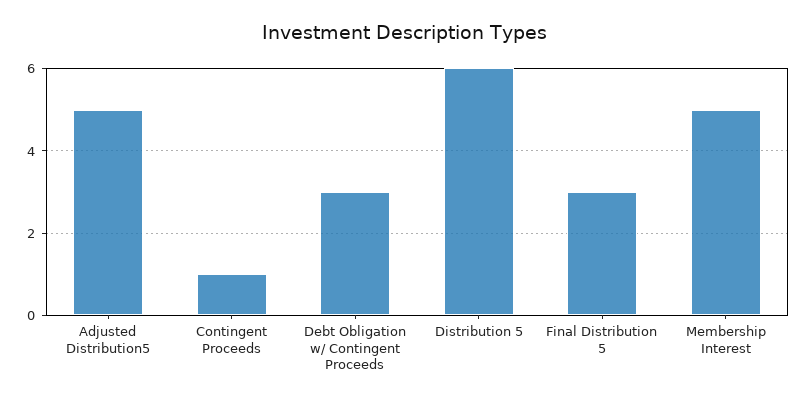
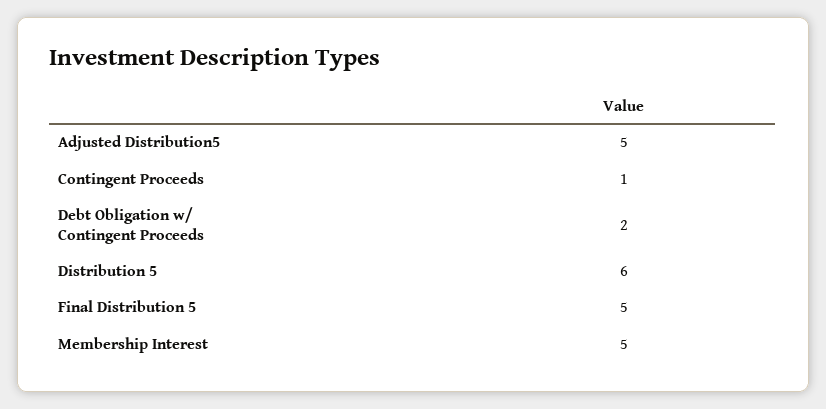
  {
    "Adjusted Distribution5": 5,
    "Contingent Proceeds": 1,
-   "Debt Obligation w/ Contingent Proceeds": 3,
+   "Debt Obligation w/ Contingent Proceeds": 2,
    "Distribution 5": 6,
-   "Final Distribution 5": 3,
+   "Final Distribution 5": 5,
    "Membership Interest": 5
  }

